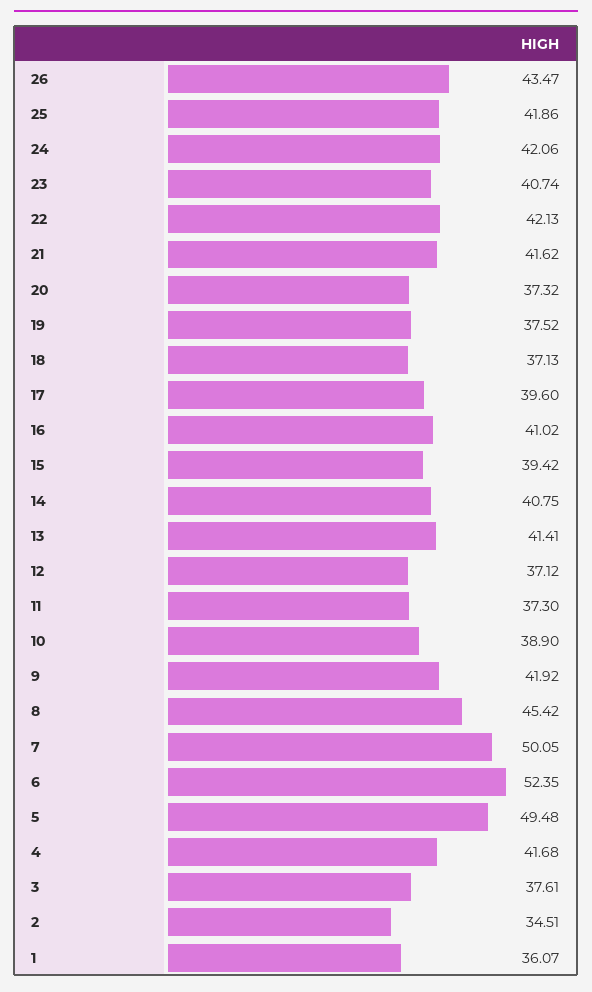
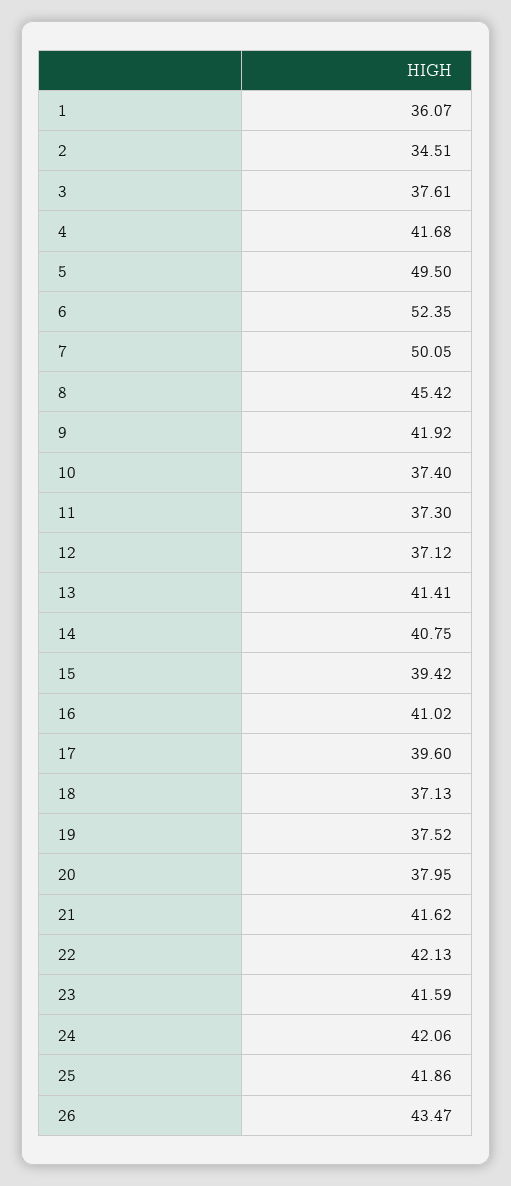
  {
    "26": 43.47,
    "25": 41.86,
    "24": 42.06,
-   "23": 40.74,
+   "23": 41.59,
    "22": 42.13,
    "21": 41.62,
-   "20": 37.32,
+   "20": 37.95,
    "19": 37.52,
    "18": 37.13,
    "17": 39.6,
    "16": 41.02,
    "15": 39.42,
    "14": 40.75,
    "13": 41.41,
    "12": 37.12,
    "11": 37.3,
-   "10": 38.9,
+   "10": 37.4,
    "9": 41.92,
    "8": 45.42,
    "7": 50.05,
    "6": 52.35,
-   "5": 49.48,
+   "5": 49.5,
    "4": 41.68,
    "3": 37.61,
    "2": 34.51,
    "1": 36.07
  }

